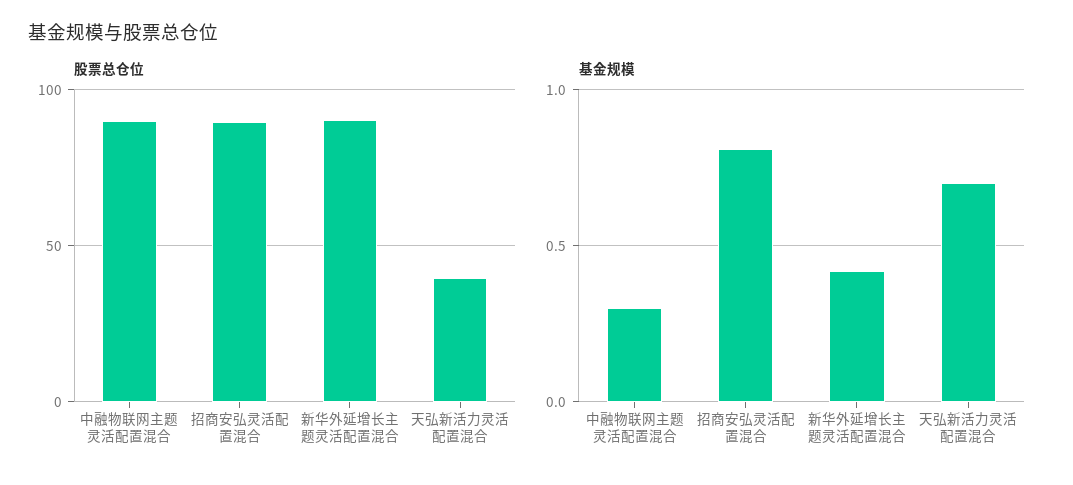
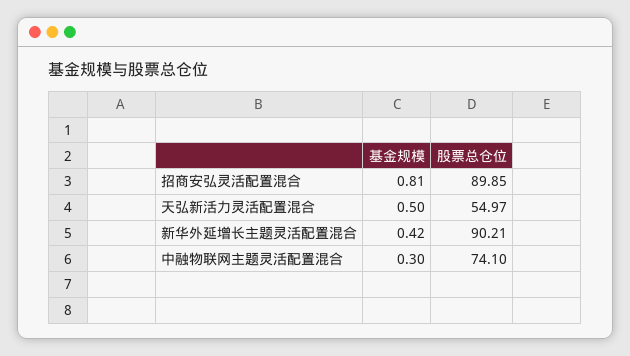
  {
    "股票总仓位": {
-     "中融物联网主题灵活配置混合": 90,
+     "中融物联网主题灵活配置混合": 74.1,
      "招商安弘灵活配置混合": 89.85,
      "新华外延增长主题灵活配置混合": 90.21,
-     "天弘新活力灵活配置混合": 40
+     "天弘新活力灵活配置混合": 54.97
    },
    "基金规模": {
      "中融物联网主题灵活配置混合": 0.3,
      "招商安弘灵活配置混合": 0.81,
      "新华外延增长主题灵活配置混合": 0.42,
-     "天弘新活力灵活配置混合": 0.7
+     "天弘新活力灵活配置混合": 0.5
    }
  }

